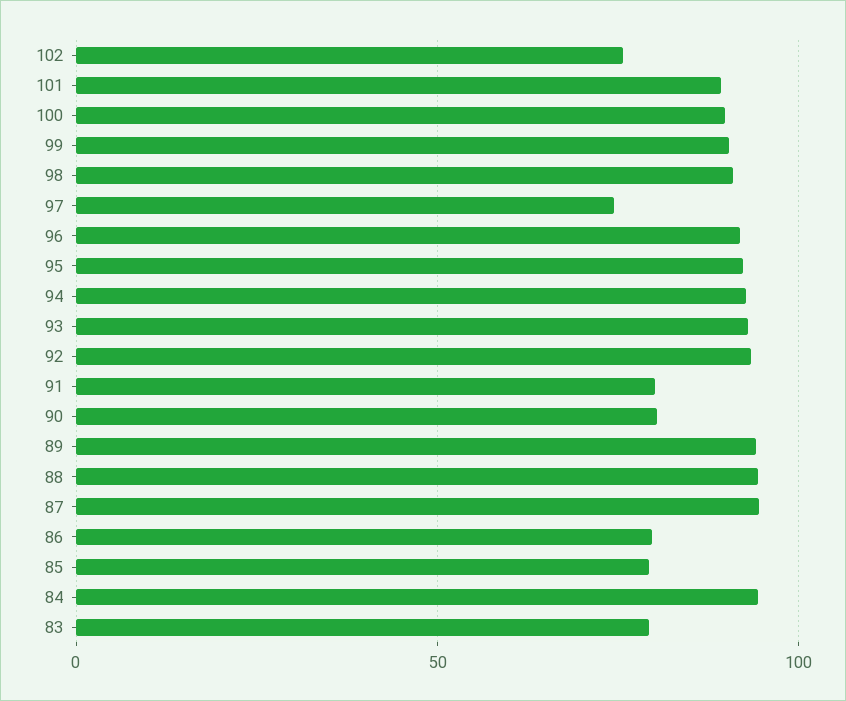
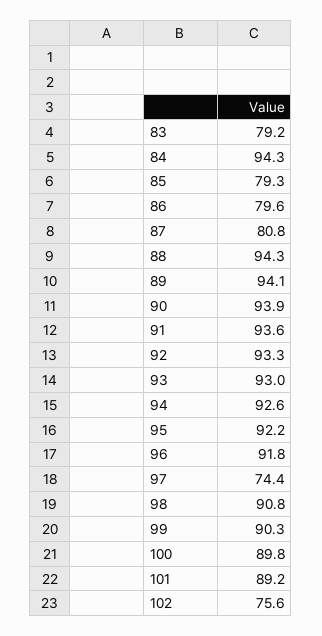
  {
    "102": 75.6,
    "101": 89.2,
    "100": 89.8,
    "99": 90.3,
    "98": 90.8,
    "97": 74.4,
    "96": 91.8,
    "95": 92.2,
    "94": 92.6,
    "93": 93,
    "92": 93.3,
-   "91": 80,
+   "91": 93.6,
-   "90": 80,
+   "90": 93.9,
    "89": 94.1,
    "88": 94.3,
-   "87": 95,
+   "87": 80.8,
    "86": 79.6,
    "85": 79.3,
    "84": 94.3,
    "83": 79.2
  }

